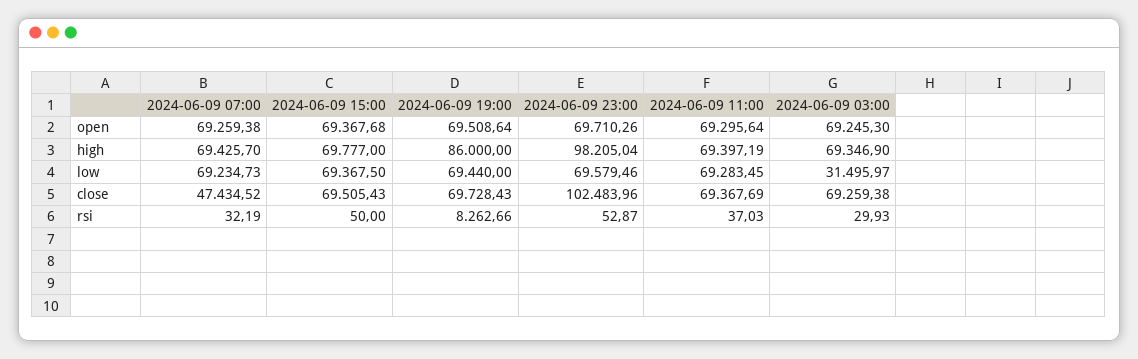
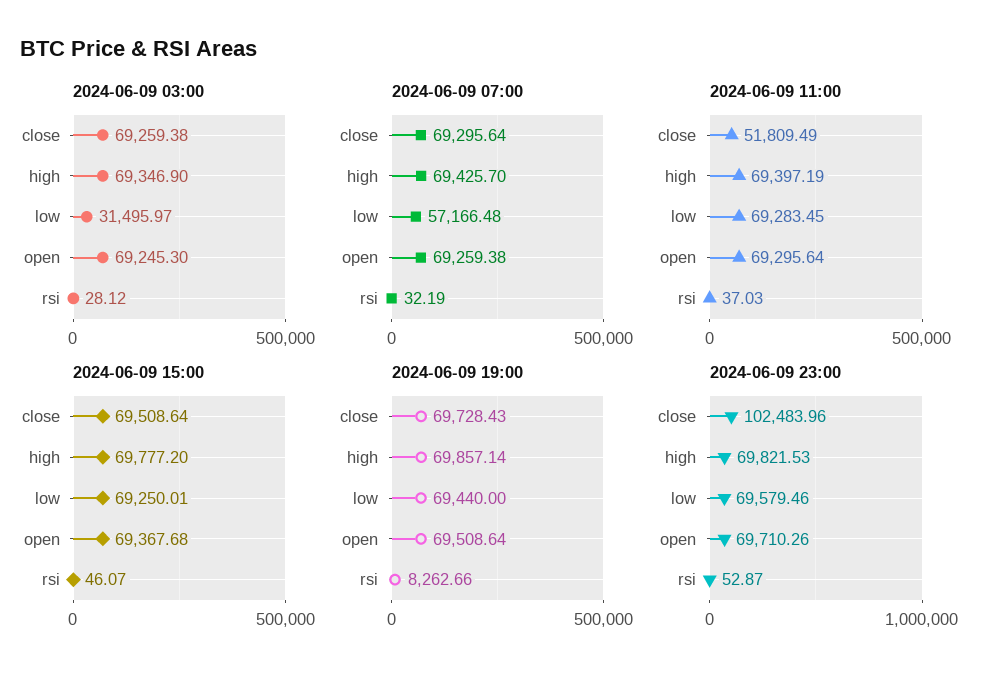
  {
    "2024-06-09 07:00": {
      "open": 69259.38,
      "high": 69425.7,
-     "low": 69234.73,
+     "low": 57166.48,
-     "close": 47434.52,
+     "close": 69295.64,
      "rsi": 32.19
    },
    "2024-06-09 15:00": {
      "open": 69367.68,
-     "high": 69777,
+     "high": 69777.2,
-     "low": 69367.5,
+     "low": 69250.01,
-     "close": 69505.43,
+     "close": 69508.64,
-     "rsi": 50
+     "rsi": 46.07
    },
    "2024-06-09 19:00": {
      "open": 69508.64,
-     "high": 86000,
+     "high": 69857.14,
      "low": 69440,
      "close": 69728.43,
      "rsi": 8262.66
    },
    "2024-06-09 23:00": {
      "open": 69710.26,
-     "high": 98205.04,
+     "high": 69821.53,
      "low": 69579.46,
      "close": 102483.96,
      "rsi": 52.87
    },
    "2024-06-09 11:00": {
      "open": 69295.64,
      "high": 69397.19,
      "low": 69283.45,
-     "close": 69367.69,
+     "close": 51809.49,
      "rsi": 37.03
    },
    "2024-06-09 03:00": {
      "open": 69245.3,
      "high": 69346.9,
      "low": 31495.97,
      "close": 69259.38,
-     "rsi": 29.93
+     "rsi": 28.12
    }
  }

